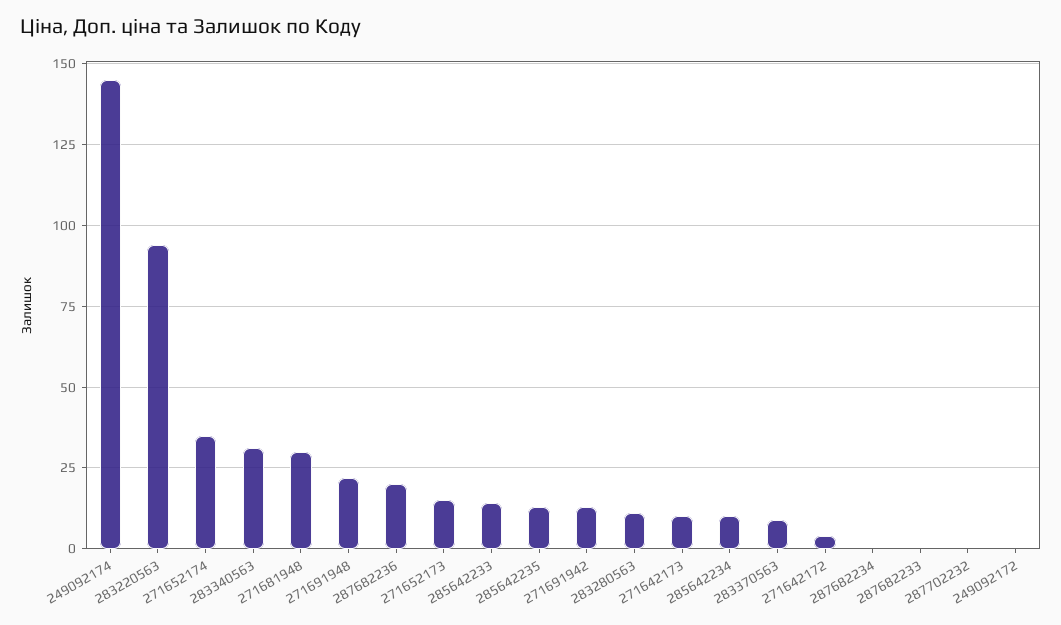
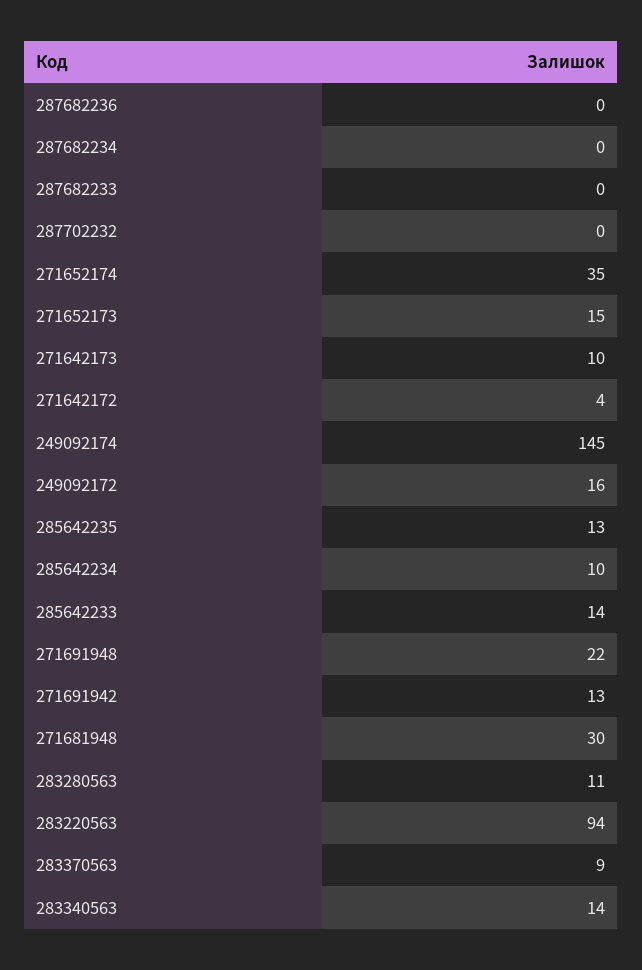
  {
    "249092174": 145,
    "283220563": 94,
    "271652174": 35,
-   "283340563": 30,
+   "283340563": 14,
    "271681948": 30,
    "271691948": 22,
-   "287682236": 20,
+   "287682236": 0,
    "271652173": 15,
    "285642233": 14,
    "285642235": 13,
    "271691942": 13,
    "283280563": 11,
    "271642173": 10,
    "285642234": 10,
    "283370563": 9,
    "271642172": 4,
    "287682234": 0,
    "287682233": 0,
    "287702232": 0,
-   "249092172": 0
+   "249092172": 16
  }

